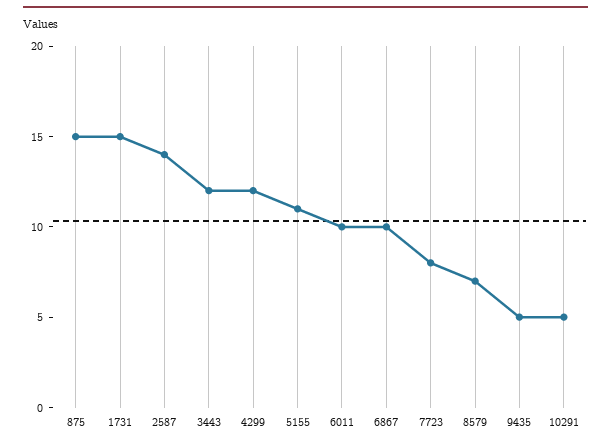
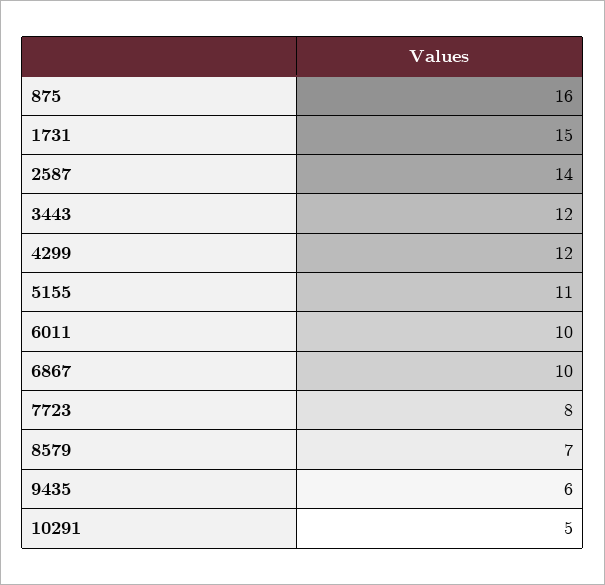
  {
-   "875": 15,
+   "875": 16,
    "1731": 15,
    "2587": 14,
    "3443": 12,
    "4299": 12,
    "5155": 11,
    "6011": 10,
    "6867": 10,
    "7723": 8,
    "8579": 7,
-   "9435": 5,
+   "9435": 6,
    "10291": 5
  }

